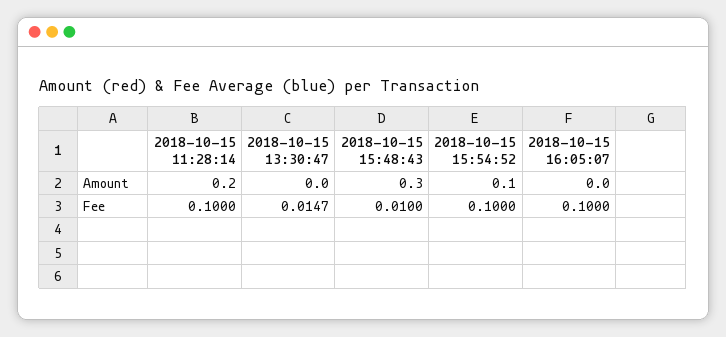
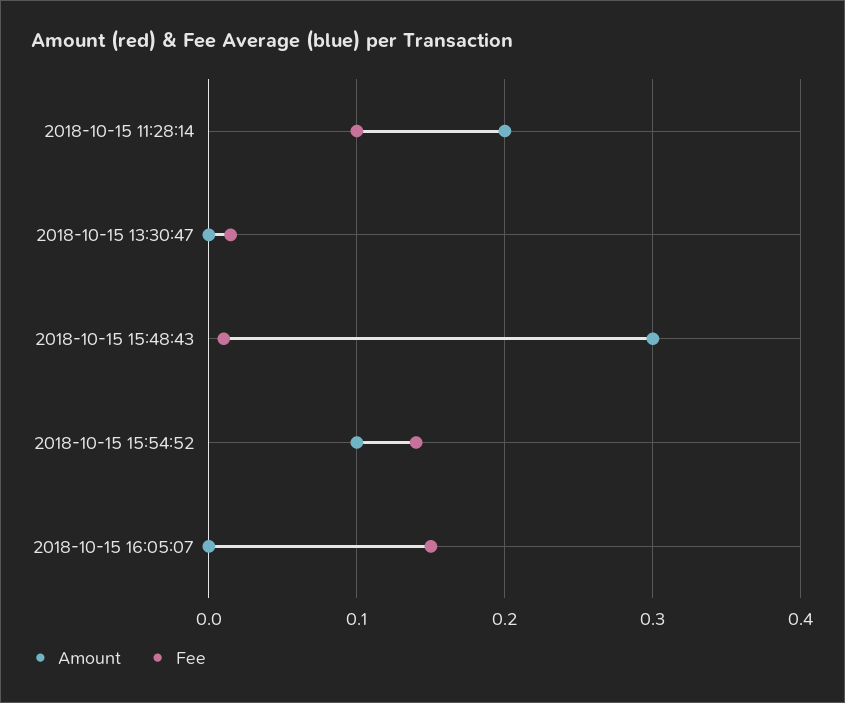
  {
    "Amount": {
      "2018-10-15 11:28:14": 0.2,
      "2018-10-15 13:30:47": 0,
      "2018-10-15 15:48:43": 0.3,
      "2018-10-15 15:54:52": 0.1,
      "2018-10-15 16:05:07": 0
    },
    "Fee": {
      "2018-10-15 11:28:14": 0.1,
      "2018-10-15 13:30:47": 0.0147,
      "2018-10-15 15:48:43": 0.01,
-     "2018-10-15 15:54:52": 0.1,
+     "2018-10-15 15:54:52": 0.14,
-     "2018-10-15 16:05:07": 0.1
+     "2018-10-15 16:05:07": 0.15
    }
  }

